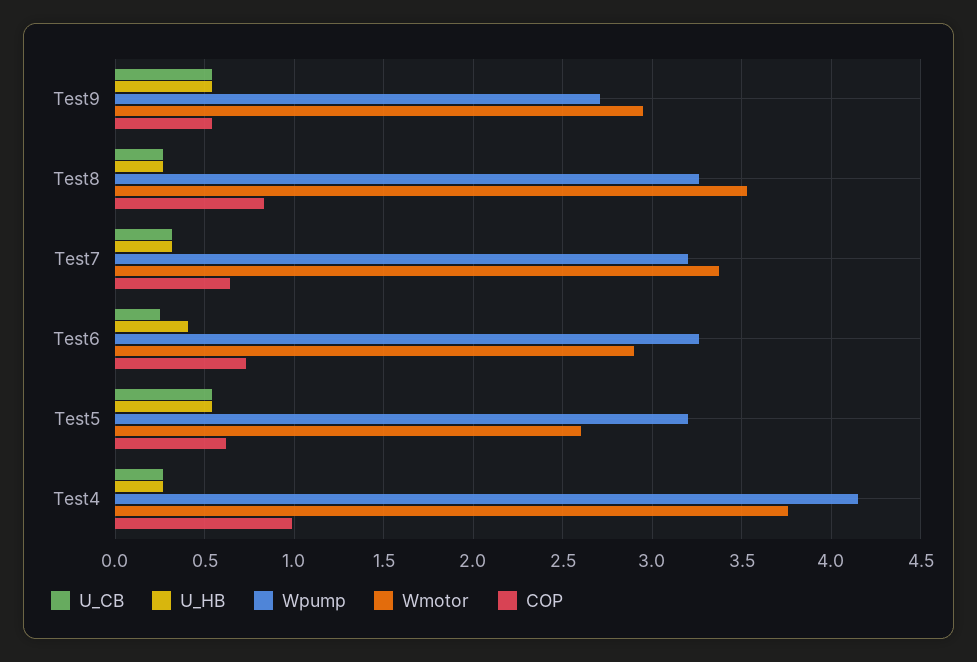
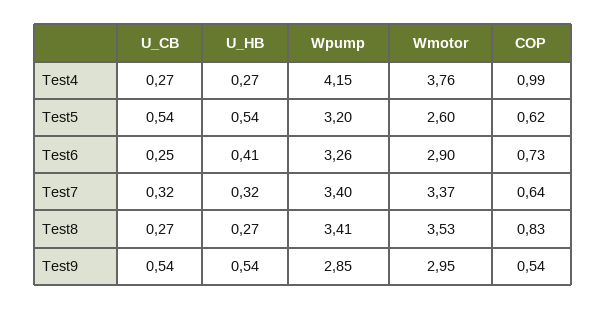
  {
    "U_CB": {
      "Test9": 0.54,
      "Test8": 0.27,
      "Test7": 0.32,
      "Test6": 0.25,
      "Test5": 0.54,
      "Test4": 0.27
    },
    "U_HB": {
      "Test9": 0.54,
      "Test8": 0.27,
      "Test7": 0.32,
      "Test6": 0.41,
      "Test5": 0.54,
      "Test4": 0.27
    },
    "Wpump": {
-     "Test9": 2.7,
+     "Test9": 2.85,
-     "Test8": 3.25,
+     "Test8": 3.41,
-     "Test7": 3.2,
+     "Test7": 3.4,
      "Test6": 3.26,
      "Test5": 3.2,
      "Test4": 4.15
    },
    "Wmotor": {
      "Test9": 2.95,
      "Test8": 3.53,
      "Test7": 3.37,
      "Test6": 2.9,
      "Test5": 2.6,
      "Test4": 3.76
    },
    "COP": {
      "Test9": 0.54,
      "Test8": 0.83,
      "Test7": 0.64,
      "Test6": 0.73,
      "Test5": 0.62,
      "Test4": 0.99
    }
  }

